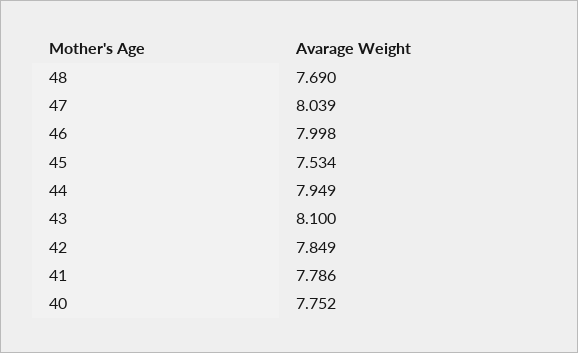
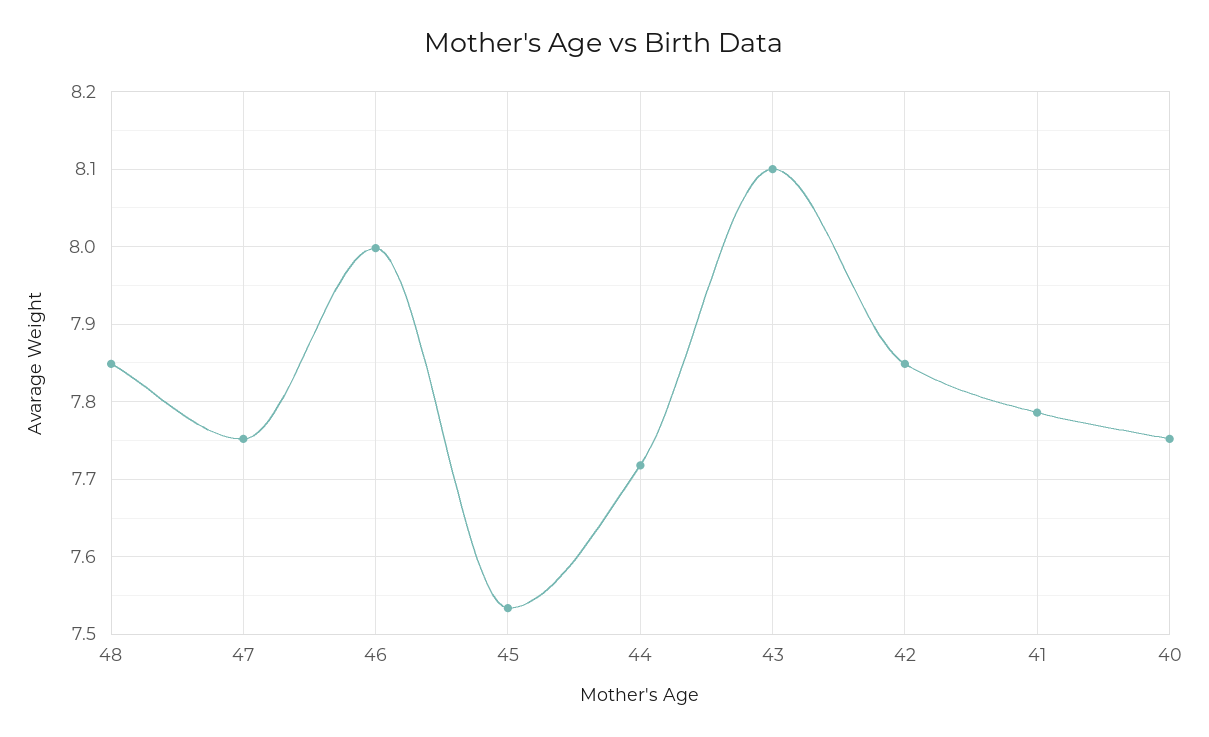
  {
-   "48": 7.69,
+   "48": 7.85,
-   "47": 8.039,
+   "47": 7.75,
    "46": 7.998,
    "45": 7.534,
-   "44": 7.949,
+   "44": 7.72,
    "43": 8.1,
    "42": 7.849,
    "41": 7.786,
    "40": 7.752
  }

